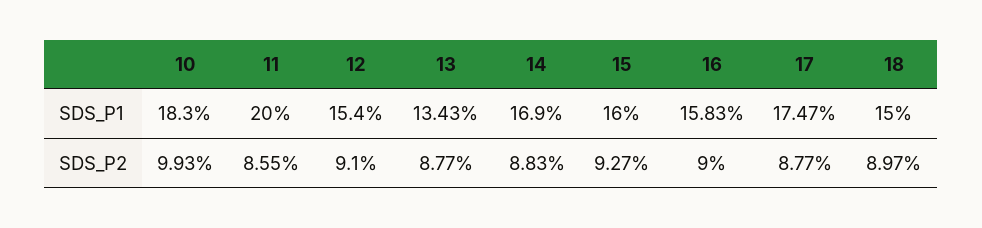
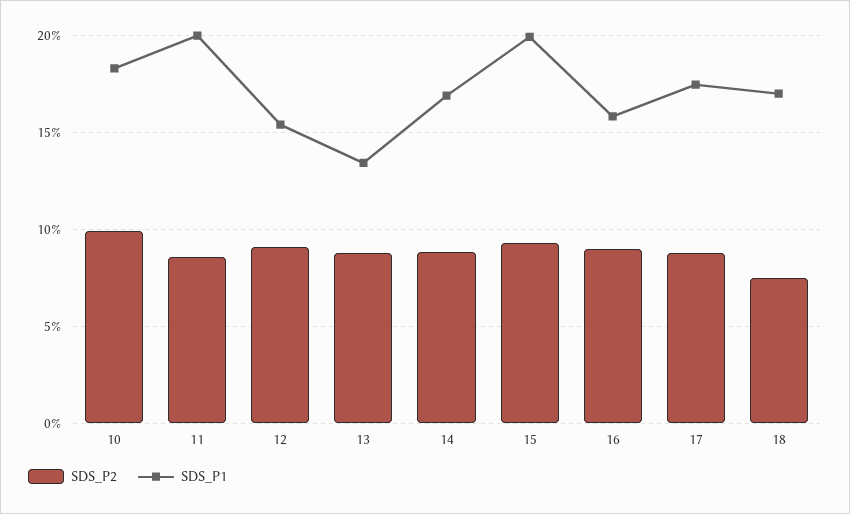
  {
    "SDS_P1": {
      "10": 18.3,
      "11": 20,
      "12": 15.4,
      "13": 13.43,
      "14": 16.9,
-     "15": 16,
+     "15": 20,
      "16": 15.83,
      "17": 17.47,
-     "18": 15
+     "18": 17
    },
    "SDS_P2": {
      "10": 9.93,
      "11": 8.55,
      "12": 9.1,
      "13": 8.77,
      "14": 8.83,
      "15": 9.27,
      "16": 9,
      "17": 8.77,
-     "18": 8.97
+     "18": 7.5
    }
  }

